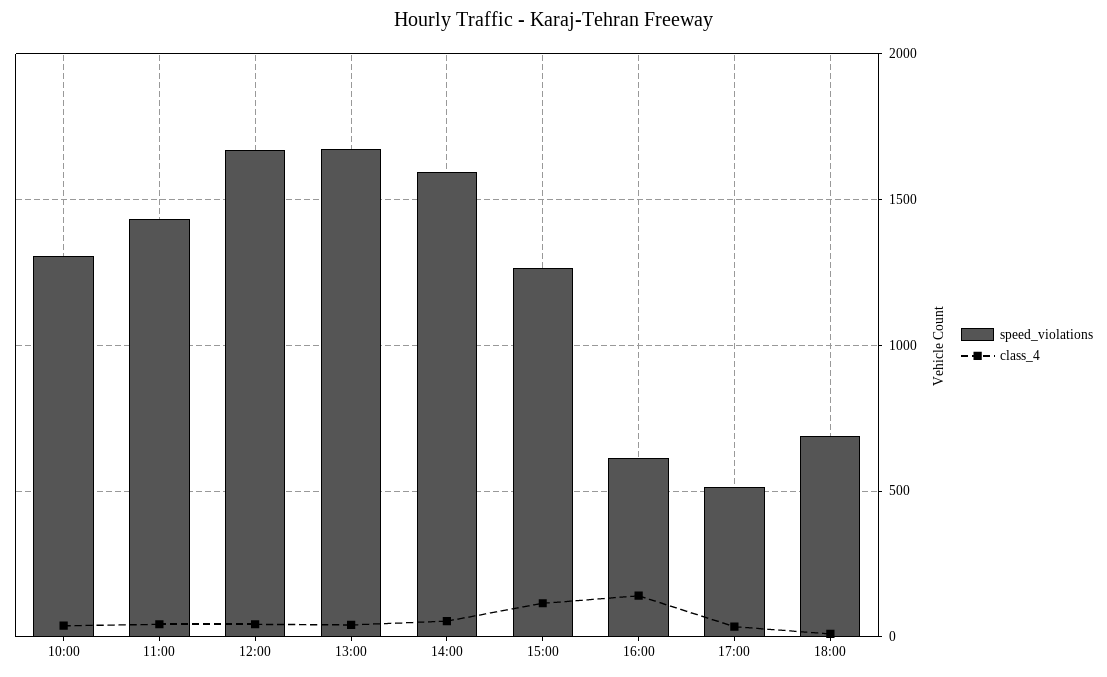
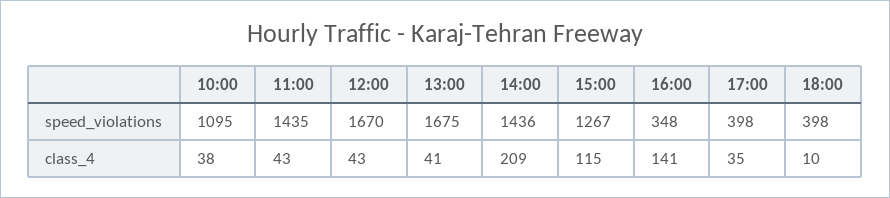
  {
    "speed_violations": {
-     "10:00": 1300,
+     "10:00": 1095,
      "11:00": 1435,
      "12:00": 1670,
      "13:00": 1675,
-     "14:00": 1600,
+     "14:00": 1436,
      "15:00": 1267,
-     "16:00": 600,
+     "16:00": 348,
-     "17:00": 500,
+     "17:00": 398,
-     "18:00": 700
+     "18:00": 398
    },
    "class_4": {
      "10:00": 38,
      "11:00": 43,
      "12:00": 43,
      "13:00": 41,
-     "14:00": 50,
+     "14:00": 209,
      "15:00": 115,
      "16:00": 141,
      "17:00": 35,
      "18:00": 10
    }
  }

